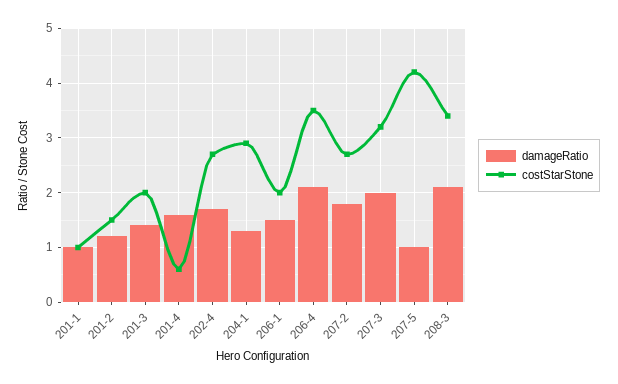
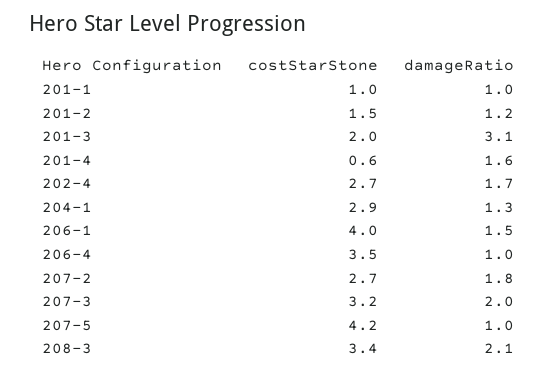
  {
    "damageRatio": {
      "201-1": 1,
      "201-2": 1.2,
-     "201-3": 1.5,
+     "201-3": 3.1,
      "201-4": 1.6,
      "202-4": 1.7,
      "204-1": 1.3,
      "206-1": 1.5,
-     "206-4": 2,
+     "206-4": 1,
      "207-2": 1.8,
      "207-3": 2,
      "207-5": 1,
      "208-3": 2.1
    },
    "costStarStone": {
      "201-1": 1,
      "201-2": 1.5,
      "201-3": 2,
      "201-4": 0.6,
      "202-4": 2.7,
      "204-1": 2.9,
-     "206-1": 2,
+     "206-1": 4,
      "206-4": 3.5,
      "207-2": 2.7,
      "207-3": 3.2,
      "207-5": 4.2,
      "208-3": 3.4
    }
  }

